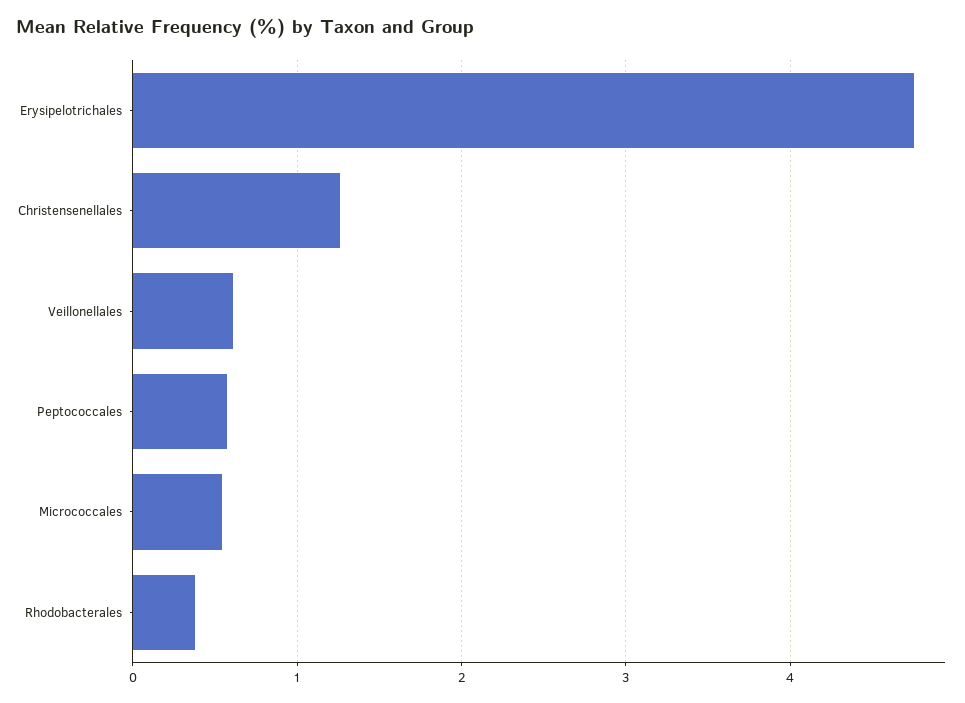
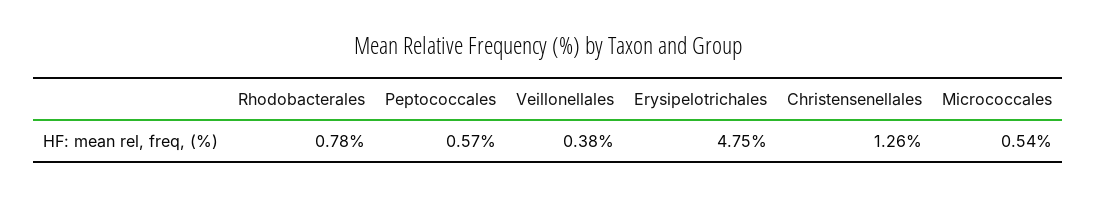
  {
    "Erysipelotrichales": 4.75,
    "Christensenellales": 1.26,
-   "Veillonellales": 0.6,
+   "Veillonellales": 0.38,
    "Peptococcales": 0.57,
    "Micrococcales": 0.54,
-   "Rhodobacterales": 0.4
+   "Rhodobacterales": 0.78
  }

